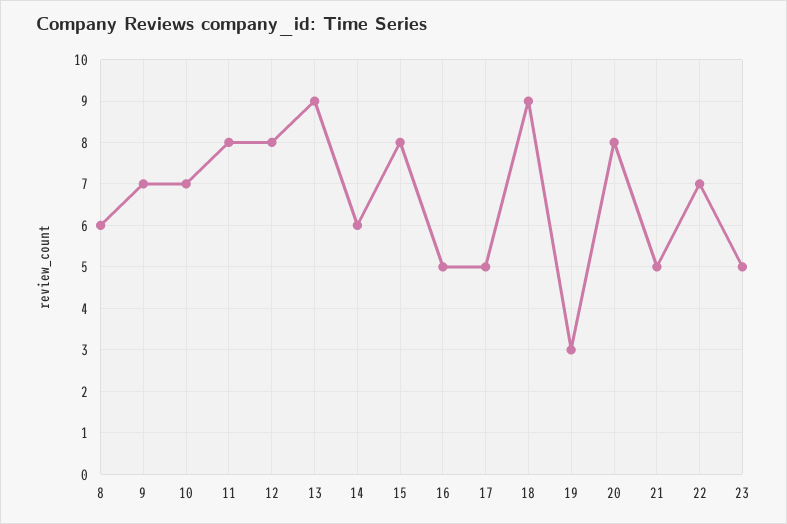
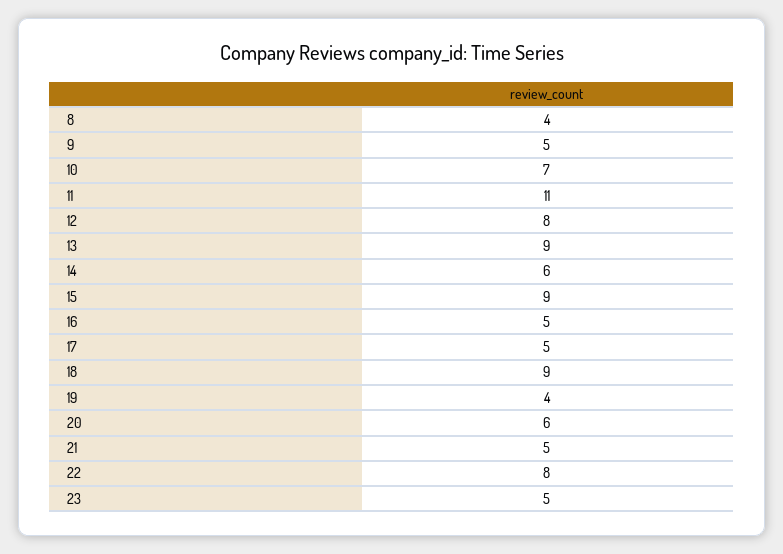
  {
-   "8": 6,
+   "8": 4,
-   "9": 7,
+   "9": 5,
    "10": 7,
-   "11": 8,
+   "11": 11,
    "12": 8,
    "13": 9,
    "14": 6,
-   "15": 8,
+   "15": 9,
    "16": 5,
    "17": 5,
    "18": 9,
-   "19": 3,
+   "19": 4,
-   "20": 8,
+   "20": 6,
    "21": 5,
-   "22": 7,
+   "22": 8,
    "23": 5
  }

